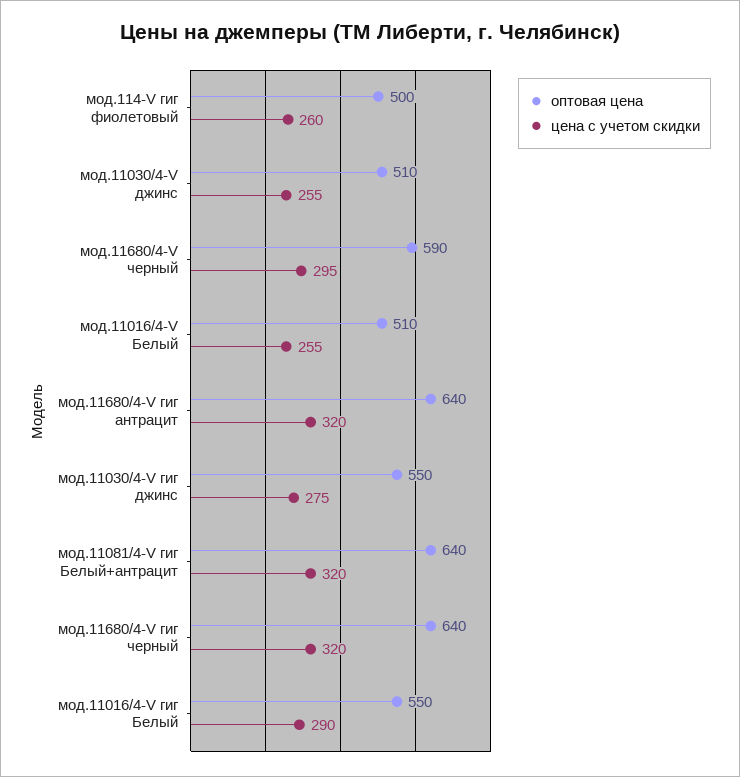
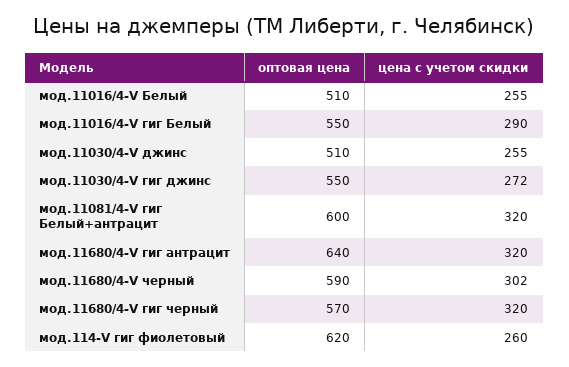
  {
    "оптовая цена": {
-     "мод.114-V гиг фиолетовый": 500,
+     "мод.114-V гиг фиолетовый": 620,
      "мод.11030/4-V джинс": 510,
      "мод.11680/4-V черный": 590,
      "мод.11016/4-V Белый": 510,
      "мод.11680/4-V гиг антрацит": 640,
      "мод.11030/4-V гиг джинс": 550,
-     "мод.11081/4-V гиг Белый+антрацит": 640,
+     "мод.11081/4-V гиг Белый+антрацит": 600,
-     "мод.11680/4-V гиг черный": 640,
+     "мод.11680/4-V гиг черный": 570,
      "мод.11016/4-V гиг Белый": 550
    },
    "цена с учетом скидки": {
      "мод.114-V гиг фиолетовый": 260,
      "мод.11030/4-V джинс": 255,
-     "мод.11680/4-V черный": 295,
+     "мод.11680/4-V черный": 302,
      "мод.11016/4-V Белый": 255,
      "мод.11680/4-V гиг антрацит": 320,
-     "мод.11030/4-V гиг джинс": 275,
+     "мод.11030/4-V гиг джинс": 272,
      "мод.11081/4-V гиг Белый+антрацит": 320,
      "мод.11680/4-V гиг черный": 320,
      "мод.11016/4-V гиг Белый": 290
    }
  }

